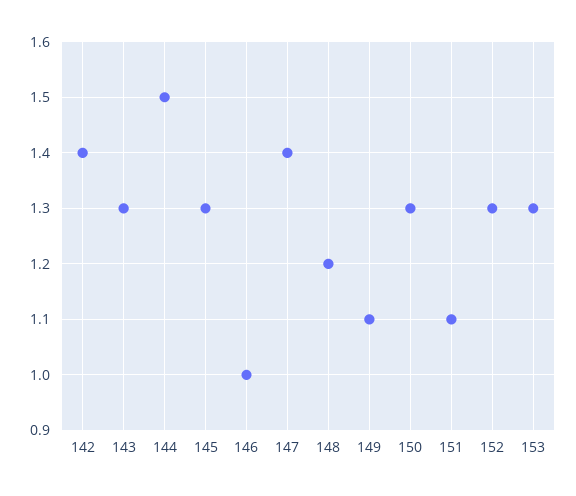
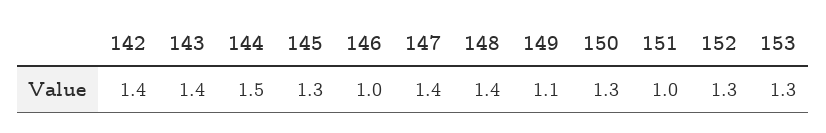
  {
    "142": 1.4,
-   "143": 1.3,
+   "143": 1.4,
    "144": 1.5,
    "145": 1.3,
    "146": 1,
    "147": 1.4,
-   "148": 1.2,
+   "148": 1.4,
    "149": 1.1,
    "150": 1.3,
-   "151": 1.1,
+   "151": 1,
    "152": 1.3,
    "153": 1.3
  }

